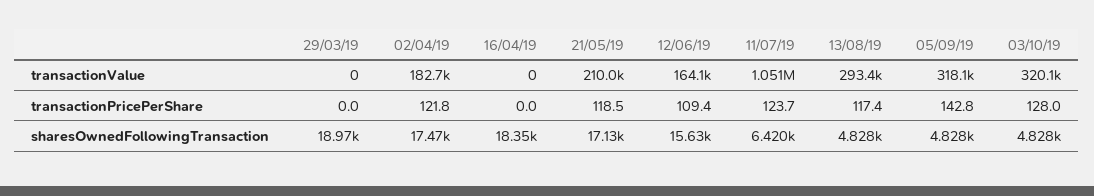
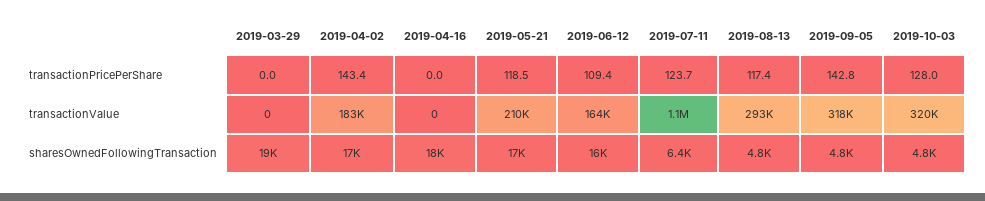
  {
    "29/03/19": {
      "transactionValue": 0,
      "transactionPricePerShare": 0,
      "sharesOwnedFollowingTransaction": 18970
    },
    "02/04/19": {
      "transactionValue": 182700,
-     "transactionPricePerShare": 121.8,
+     "transactionPricePerShare": 143.4,
      "sharesOwnedFollowingTransaction": 17470
    },
    "16/04/19": {
      "transactionValue": 0,
      "transactionPricePerShare": 0,
      "sharesOwnedFollowingTransaction": 18350
    },
    "21/05/19": {
      "transactionValue": 210000,
      "transactionPricePerShare": 118.5,
      "sharesOwnedFollowingTransaction": 17130
    },
    "12/06/19": {
      "transactionValue": 164100,
      "transactionPricePerShare": 109.4,
      "sharesOwnedFollowingTransaction": 15630
    },
    "11/07/19": {
      "transactionValue": 1051000,
      "transactionPricePerShare": 123.7,
      "sharesOwnedFollowingTransaction": 6420
    },
    "13/08/19": {
      "transactionValue": 293400,
      "transactionPricePerShare": 117.4,
      "sharesOwnedFollowingTransaction": 4828
    },
    "05/09/19": {
      "transactionValue": 318100,
      "transactionPricePerShare": 142.8,
      "sharesOwnedFollowingTransaction": 4828
    },
    "03/10/19": {
      "transactionValue": 320100,
      "transactionPricePerShare": 128,
      "sharesOwnedFollowingTransaction": 4828
    }
  }

